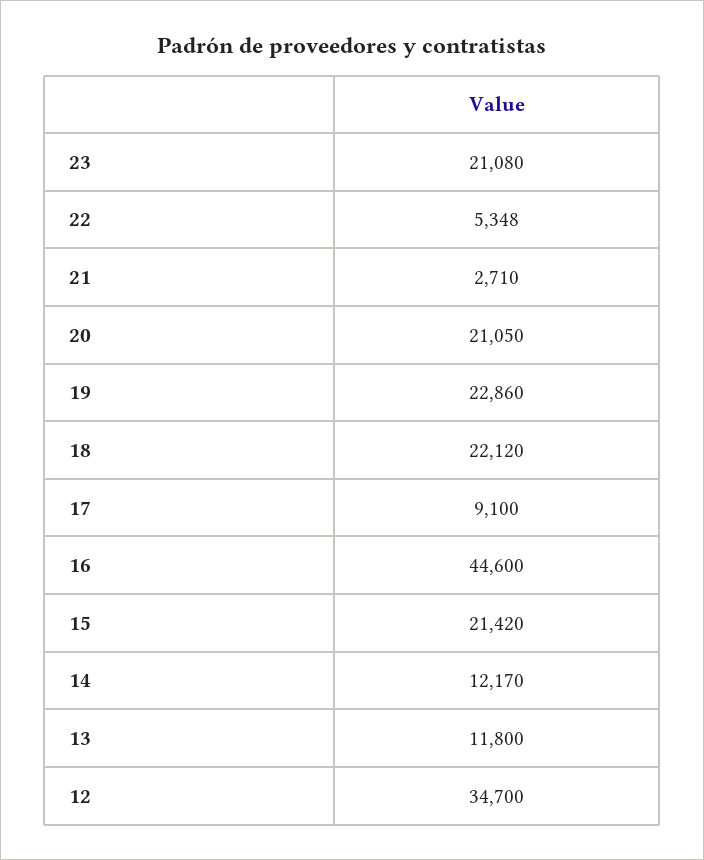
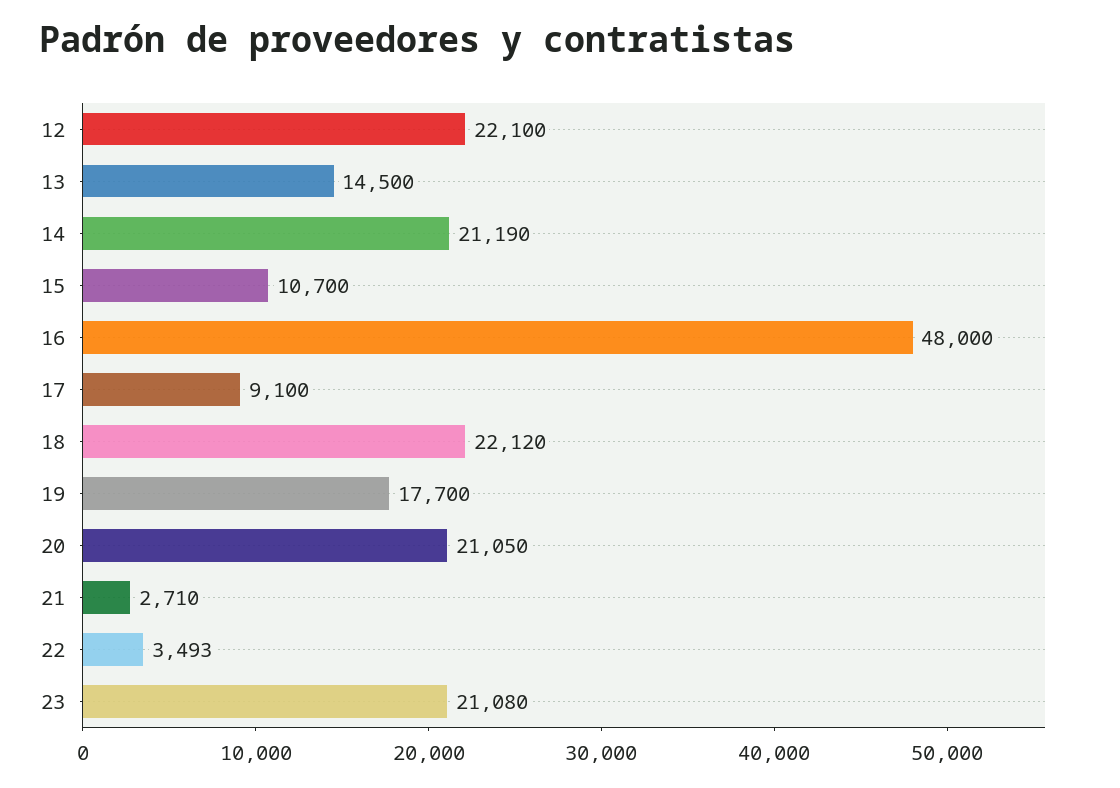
  {
    "23": 21080,
-   "22": 5348,
+   "22": 3493,
    "21": 2710,
    "20": 21050,
-   "19": 22860,
+   "19": 17700,
    "18": 22120,
    "17": 9100,
-   "16": 44600,
+   "16": 48000,
-   "15": 21420,
+   "15": 10700,
-   "14": 12170,
+   "14": 21190,
-   "13": 11800,
+   "13": 14500,
-   "12": 34700
+   "12": 22100
  }

